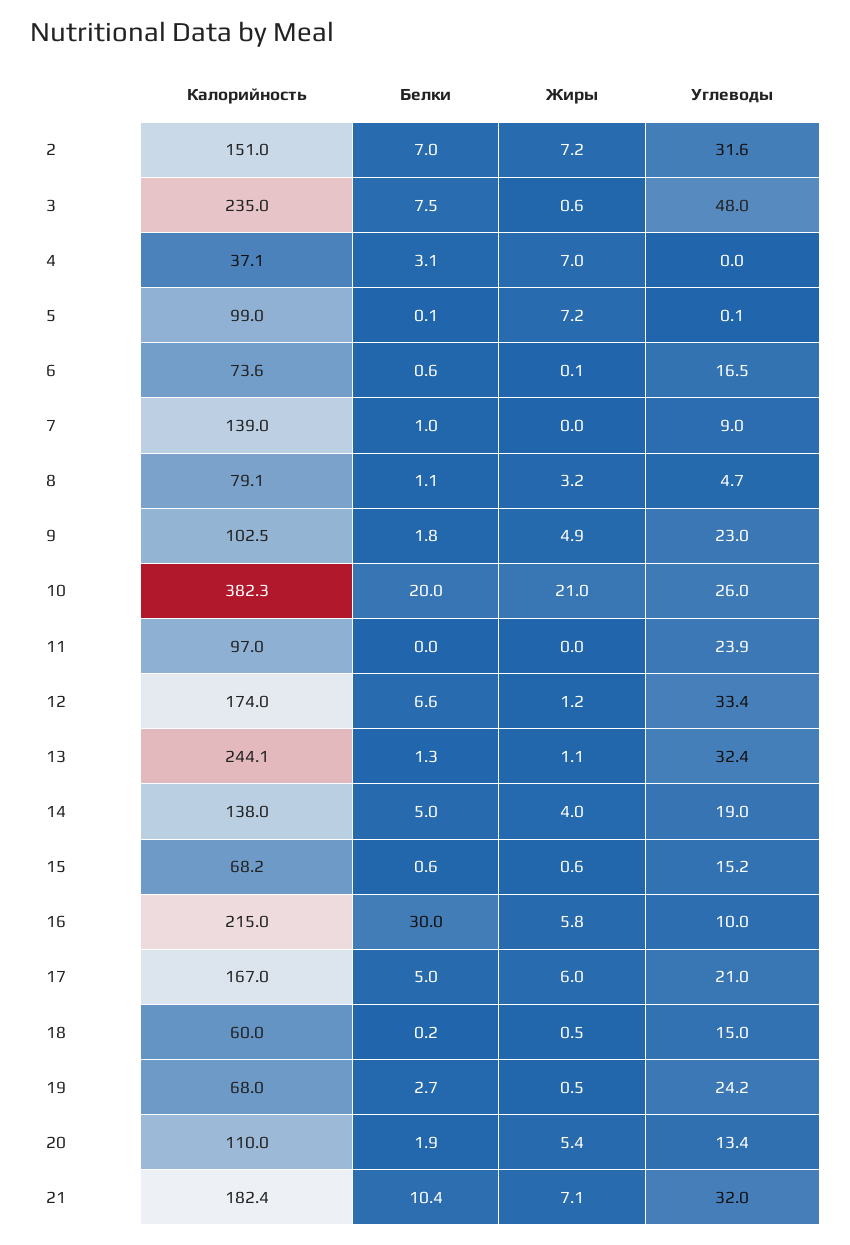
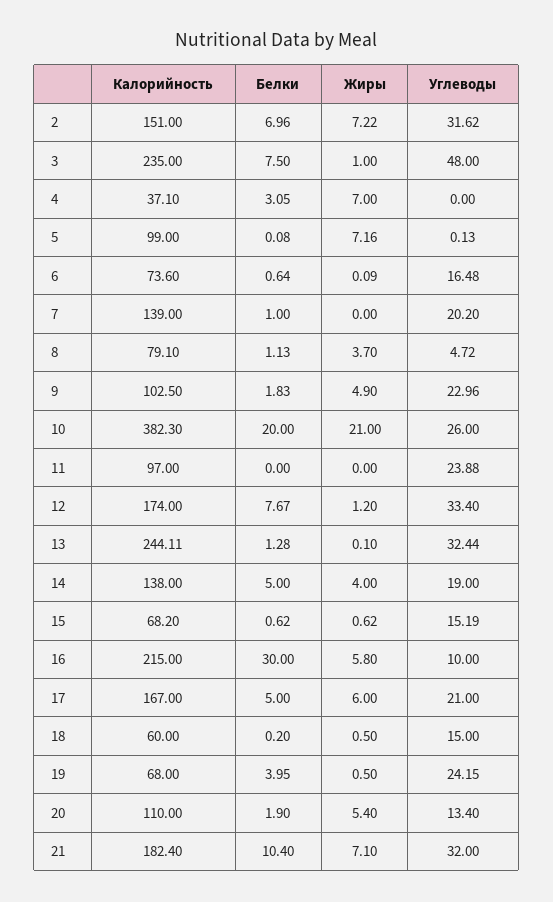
  {
    "Калорийность": {
      "2": 151,
      "3": 235,
      "4": 37.1,
      "5": 99,
      "6": 73.6,
      "7": 139,
      "8": 79.1,
      "9": 102.5,
      "10": 382.3,
      "11": 97,
      "12": 174,
      "13": 244.11,
      "14": 138,
      "15": 68.2,
      "16": 215,
      "17": 167,
      "18": 60,
      "19": 68,
      "20": 110,
      "21": 182.4
    },
    "Белки": {
      "2": 6.96,
      "3": 7.5,
      "4": 3.05,
      "5": 0.08,
      "6": 0.64,
      "7": 1,
      "8": 1.13,
      "9": 1.83,
      "10": 20,
      "11": 0,
-     "12": 6.6,
+     "12": 7.67,
      "13": 1.28,
      "14": 5,
      "15": 0.62,
      "16": 30,
      "17": 5,
      "18": 0.2,
-     "19": 2.7,
+     "19": 3.95,
      "20": 1.9,
      "21": 10.4
    },
    "Жиры": {
      "2": 7.22,
-     "3": 0.6,
+     "3": 1,
      "4": 7,
      "5": 7.16,
      "6": 0.09,
      "7": 0,
-     "8": 3.2,
+     "8": 3.7,
      "9": 4.9,
      "10": 21,
      "11": 0,
      "12": 1.2,
-     "13": 1.1,
+     "13": 0.1,
      "14": 4,
      "15": 0.62,
      "16": 5.8,
      "17": 6,
      "18": 0.5,
      "19": 0.5,
      "20": 5.4,
      "21": 7.1
    },
    "Углеводы": {
      "2": 31.62,
      "3": 48,
      "4": 0,
      "5": 0.13,
      "6": 16.48,
-     "7": 9,
+     "7": 20.2,
      "8": 4.72,
      "9": 22.96,
      "10": 26,
      "11": 23.88,
      "12": 33.4,
      "13": 32.44,
      "14": 19,
      "15": 15.19,
      "16": 10,
      "17": 21,
      "18": 15,
      "19": 24.15,
      "20": 13.4,
      "21": 32
    }
  }

